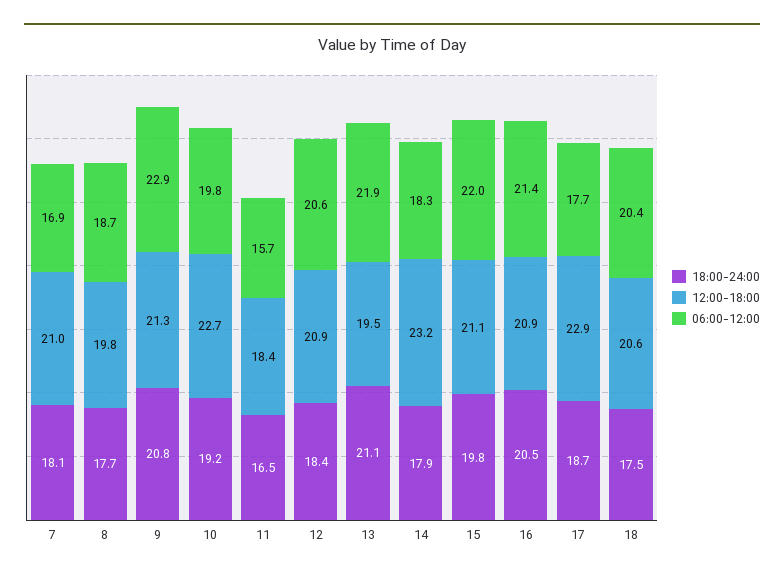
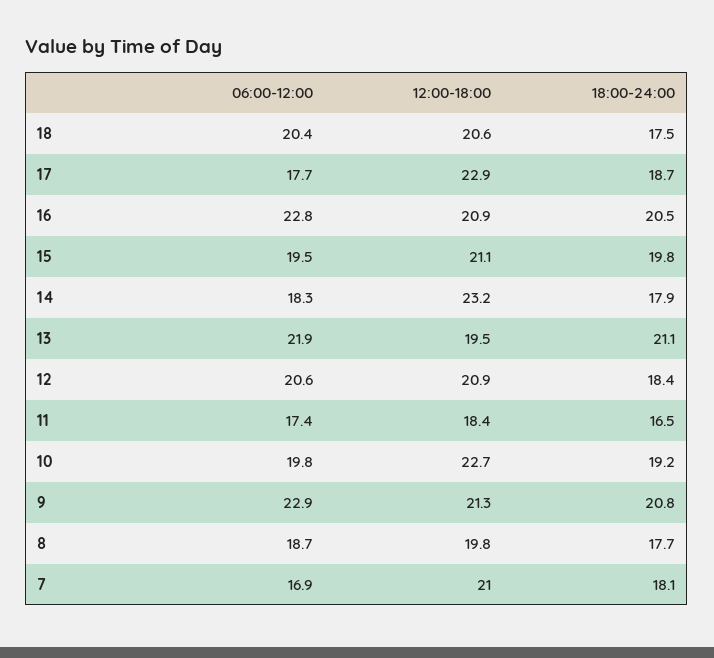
  {
    "18:00-24:00": {
      "7": 18.1,
      "8": 17.7,
      "9": 20.8,
      "10": 19.2,
      "11": 16.5,
      "12": 18.4,
      "13": 21.1,
      "14": 17.9,
      "15": 19.8,
      "16": 20.5,
      "17": 18.7,
      "18": 17.5
    },
    "12:00-18:00": {
      "7": 21,
      "8": 19.8,
      "9": 21.3,
      "10": 22.7,
      "11": 18.4,
      "12": 20.9,
      "13": 19.5,
      "14": 23.2,
      "15": 21.1,
      "16": 20.9,
      "17": 22.9,
      "18": 20.6
    },
    "06:00-12:00": {
      "7": 16.9,
      "8": 18.7,
      "9": 22.9,
      "10": 19.8,
-     "11": 15.7,
+     "11": 17.4,
      "12": 20.6,
      "13": 21.9,
      "14": 18.3,
-     "15": 22,
+     "15": 19.5,
-     "16": 21.4,
+     "16": 22.8,
      "17": 17.7,
      "18": 20.4
    }
  }

